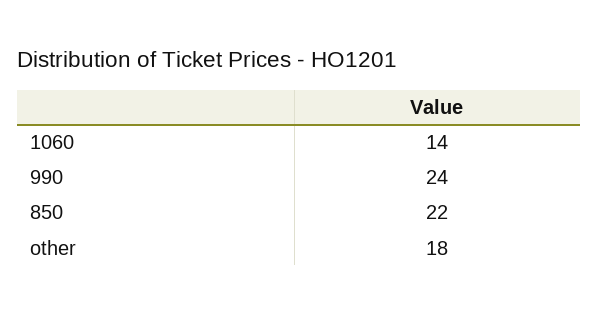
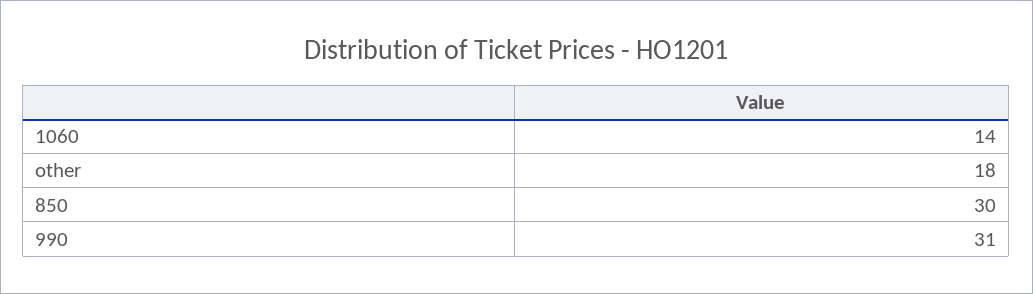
  {
    "1060": 14,
-   "990": 24,
+   "990": 31,
-   "850": 22,
+   "850": 30,
    "other": 18
  }

